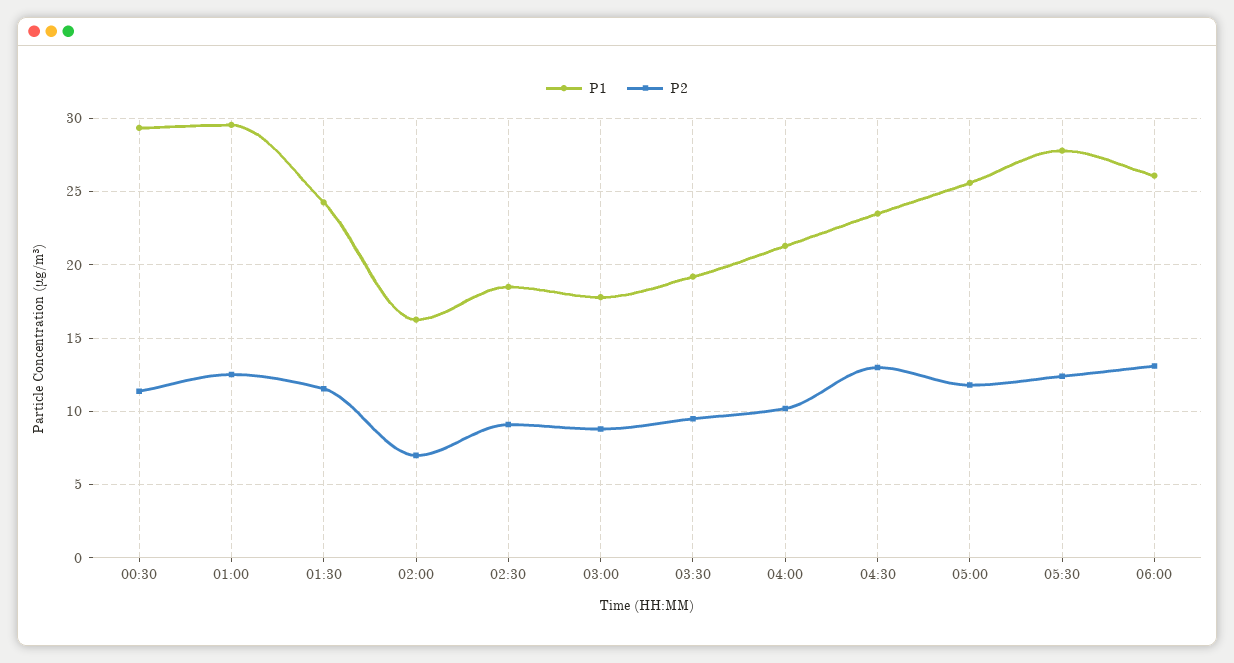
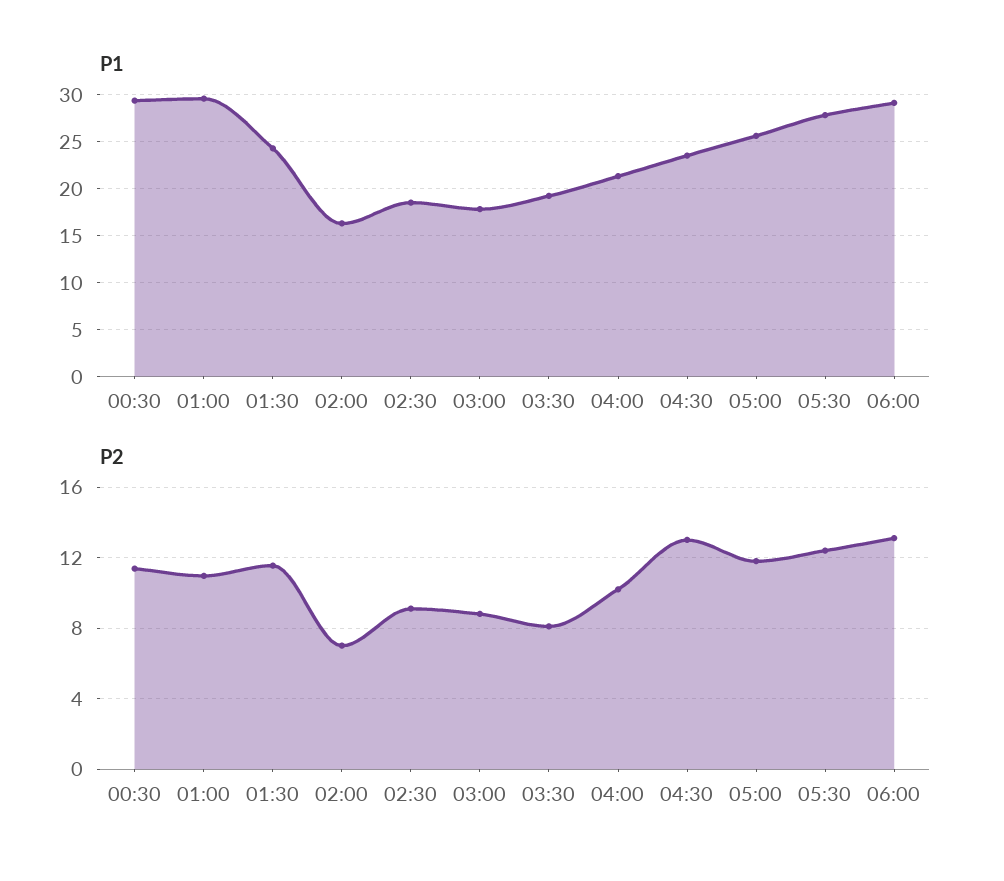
  {
    "P1": {
      "00:30": 29.5,
      "01:00": 29.5,
      "01:30": 24.5,
      "02:00": 16.5,
      "02:30": 18.5,
      "03:00": 18,
      "03:30": 19,
      "04:00": 21.5,
      "04:30": 23.5,
      "05:00": 25.5,
      "05:30": 28,
-     "06:00": 26
+     "06:00": 29
    },
    "P2": {
      "00:30": 11.5,
-     "01:00": 12.5,
+     "01:00": 11,
      "01:30": 11.5,
      "02:00": 7,
      "02:30": 9,
      "03:00": 9,
-     "03:30": 9.5,
+     "03:30": 8,
      "04:00": 10,
      "04:30": 13,
      "05:00": 12,
      "05:30": 12.5,
      "06:00": 13
    }
  }

